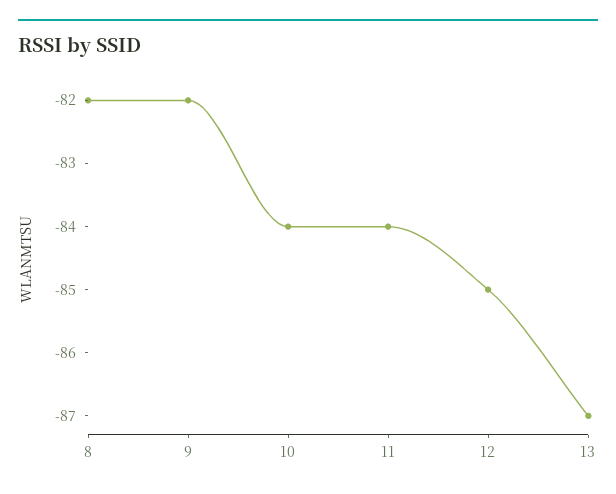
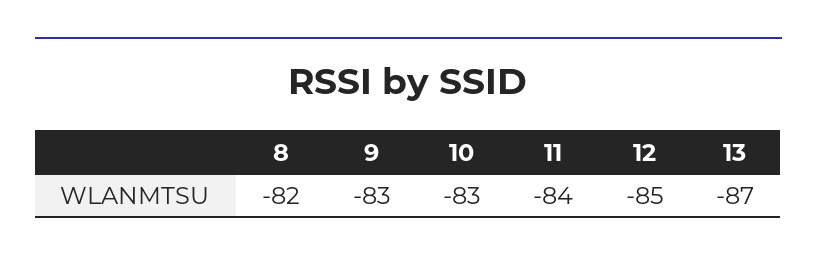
  {
    "8": -82,
-   "9": -82,
+   "9": -83,
-   "10": -84,
+   "10": -83,
    "11": -84,
    "12": -85,
    "13": -87
  }

